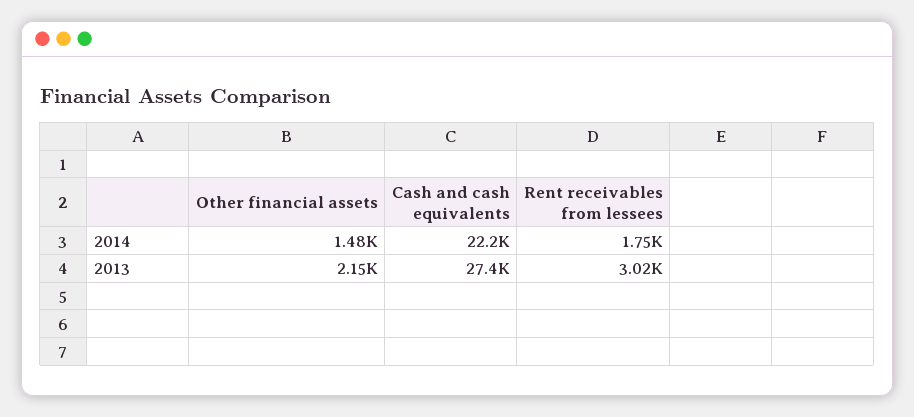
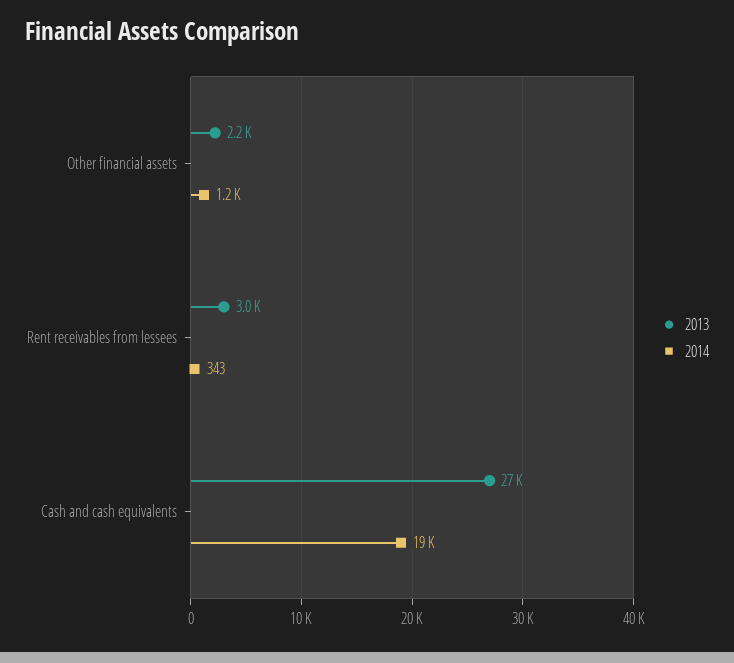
  {
    "2014": {
-     "Other financial assets": 1480,
+     "Other financial assets": 1200,
-     "Cash and cash equivalents": 22200,
+     "Cash and cash equivalents": 19000,
-     "Rent receivables from lessees": 1750
+     "Rent receivables from lessees": 343
    },
    "2013": {
      "Other financial assets": 2150,
      "Cash and cash equivalents": 27400,
      "Rent receivables from lessees": 3020
    }
  }

